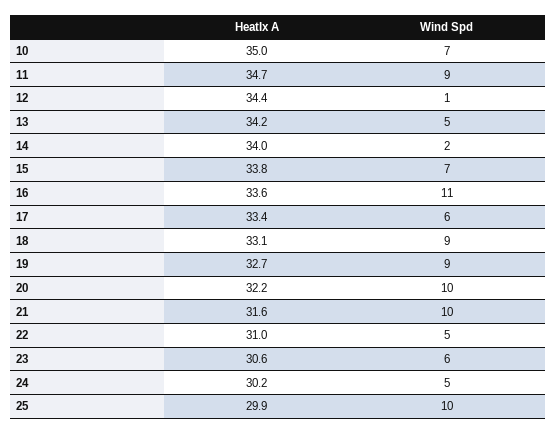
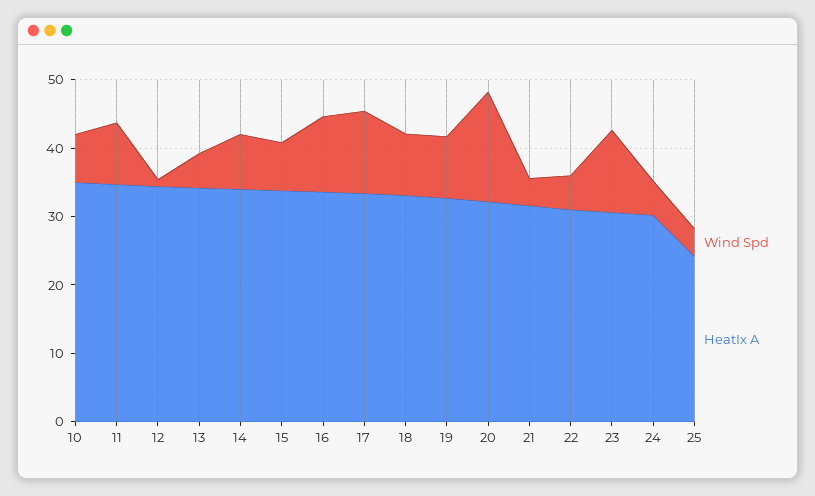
  {
    "HeatIx A": {
      "10": 35,
      "11": 34.7,
      "12": 34.4,
      "13": 34.2,
      "14": 34,
      "15": 33.8,
      "16": 33.6,
      "17": 33.4,
      "18": 33.1,
      "19": 32.7,
      "20": 32.2,
      "21": 31.6,
      "22": 31,
      "23": 30.6,
      "24": 30.2,
-     "25": 29.9
+     "25": 24
    },
    "Wind Spd": {
      "10": 7,
      "11": 9,
      "12": 1,
      "13": 5,
-     "14": 2,
+     "14": 8,
      "15": 7,
      "16": 11,
-     "17": 6,
+     "17": 12,
      "18": 9,
      "19": 9,
-     "20": 10,
+     "20": 16,
-     "21": 10,
+     "21": 4,
      "22": 5,
-     "23": 6,
+     "23": 12,
      "24": 5,
-     "25": 10
+     "25": 4
    }
  }

